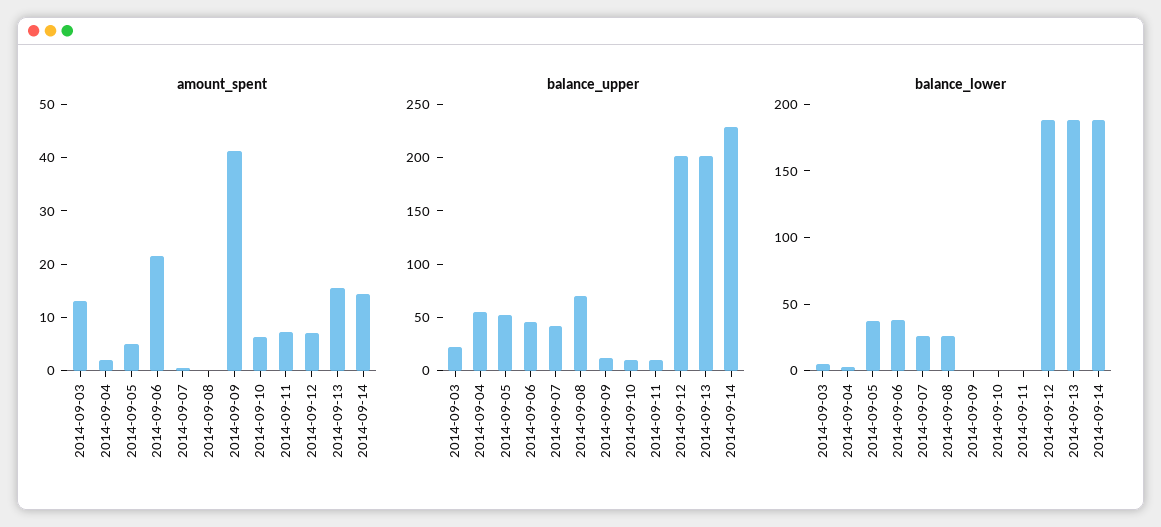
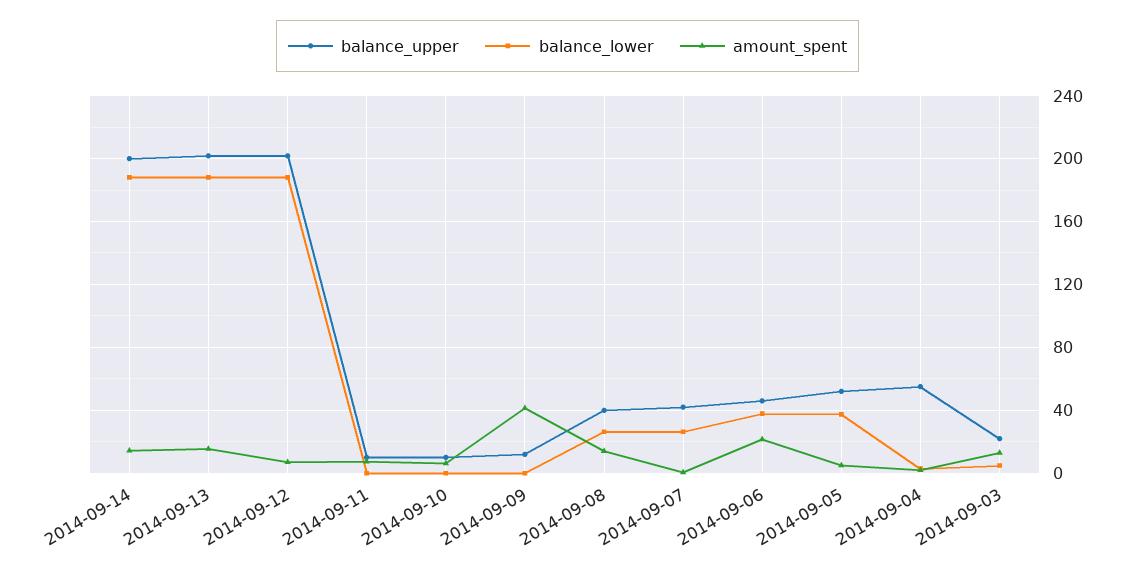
  {
    "amount_spent": {
      "2014-09-03": 14,
      "2014-09-04": 2,
      "2014-09-05": 6,
      "2014-09-06": 22,
      "2014-09-07": 0,
-     "2014-09-08": 0,
+     "2014-09-08": 15,
      "2014-09-09": 42,
      "2014-09-10": 6,
      "2014-09-11": 8,
      "2014-09-12": 8,
      "2014-09-13": 16,
      "2014-09-14": 14
    },
    "balance_upper": {
      "2014-09-03": 20,
      "2014-09-04": 55,
      "2014-09-05": 50,
      "2014-09-06": 45,
      "2014-09-07": 40,
-     "2014-09-08": 70,
+     "2014-09-08": 40,
      "2014-09-09": 10,
      "2014-09-10": 10,
      "2014-09-11": 10,
      "2014-09-12": 200,
      "2014-09-13": 200,
-     "2014-09-14": 230
+     "2014-09-14": 200
    },
    "balance_lower": {
      "2014-09-03": 5,
      "2014-09-04": 5,
      "2014-09-05": 35,
      "2014-09-06": 40,
      "2014-09-07": 25,
      "2014-09-08": 25,
      "2014-09-09": 0,
      "2014-09-10": 0,
      "2014-09-11": 0,
      "2014-09-12": 190,
      "2014-09-13": 190,
      "2014-09-14": 190
    }
  }

